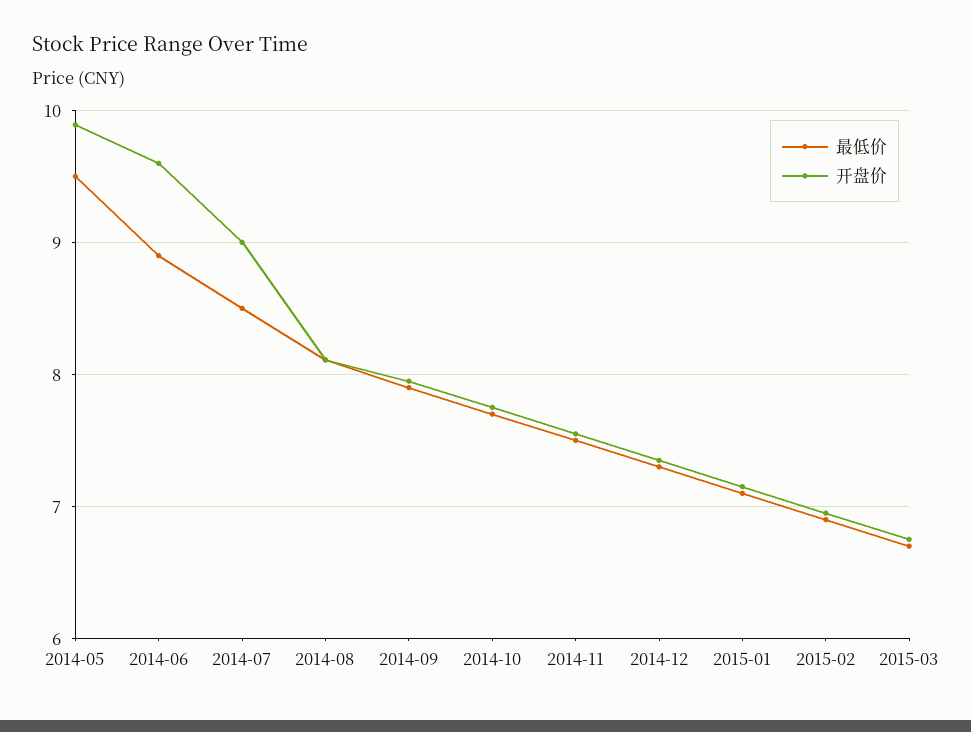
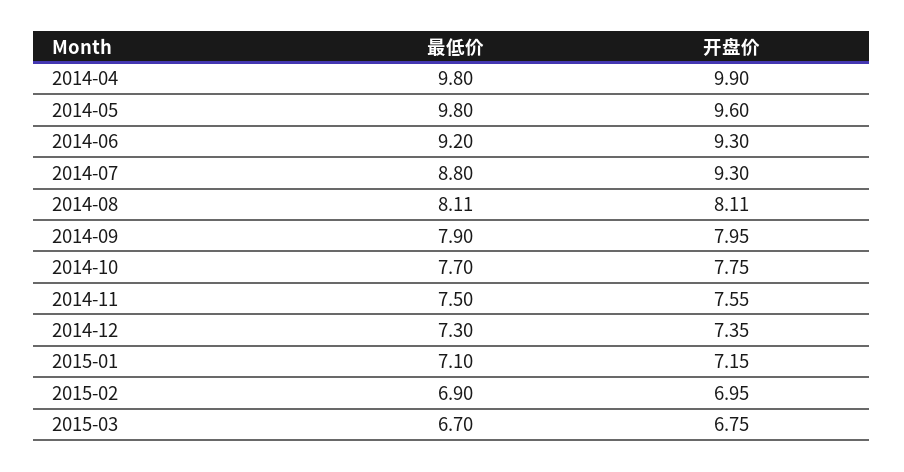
  {
    "最低价": {
-     "2014-05": 9.5,
+     "2014-05": 9.8,
-     "2014-06": 8.9,
+     "2014-06": 9.2,
-     "2014-07": 8.5,
+     "2014-07": 8.8,
      "2014-08": 8.11,
      "2014-09": 7.9,
      "2014-10": 7.7,
      "2014-11": 7.5,
      "2014-12": 7.3,
      "2015-01": 7.1,
      "2015-02": 6.9,
-     "2015-03": 6.7
+     "2015-03": 6.7,
+     "2014-04": 9.8
    },
    "开盘价": {
-     "2014-05": 9.9,
+     "2014-05": 9.6,
-     "2014-06": 9.6,
+     "2014-06": 9.3,
-     "2014-07": 9,
+     "2014-07": 9.3,
      "2014-08": 8.11,
      "2014-09": 7.95,
      "2014-10": 7.75,
      "2014-11": 7.55,
      "2014-12": 7.35,
      "2015-01": 7.15,
      "2015-02": 6.95,
-     "2015-03": 6.75
+     "2015-03": 6.75,
+     "2014-04": 9.9
    }
  }

